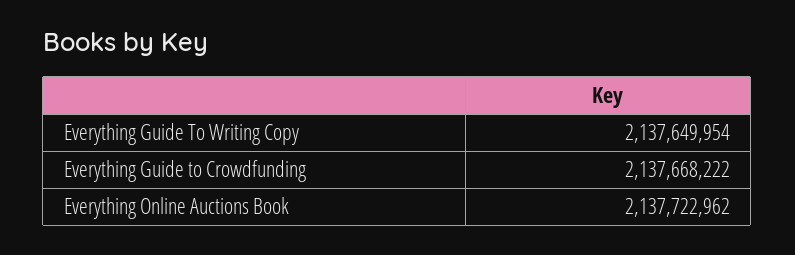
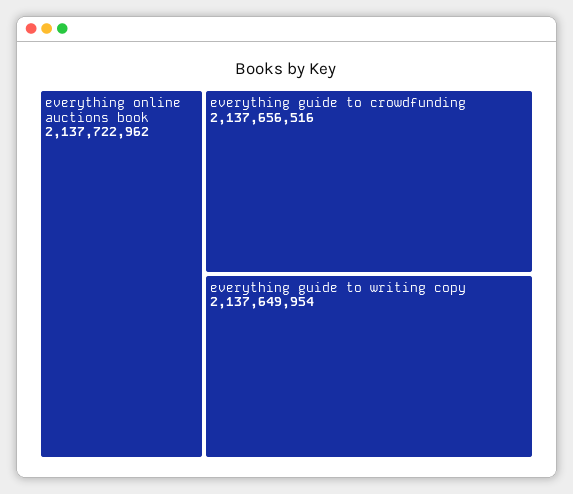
  {
    "Everything Guide To Writing Copy": 2137649954,
-   "Everything Guide to Crowdfunding": 2137668222,
+   "Everything Guide to Crowdfunding": 2137656516,
    "Everything Online Auctions Book": 2137722962
  }

